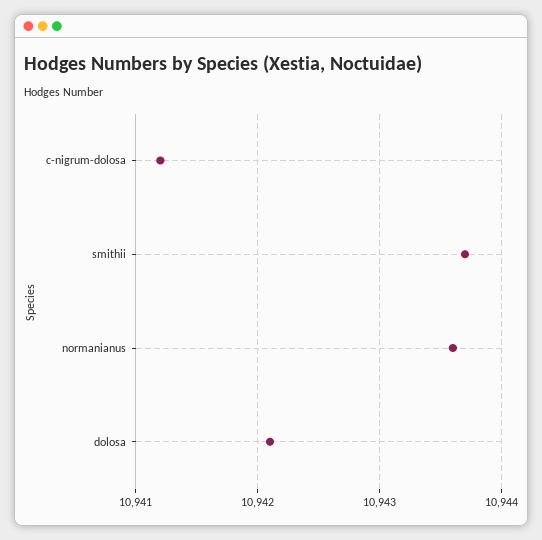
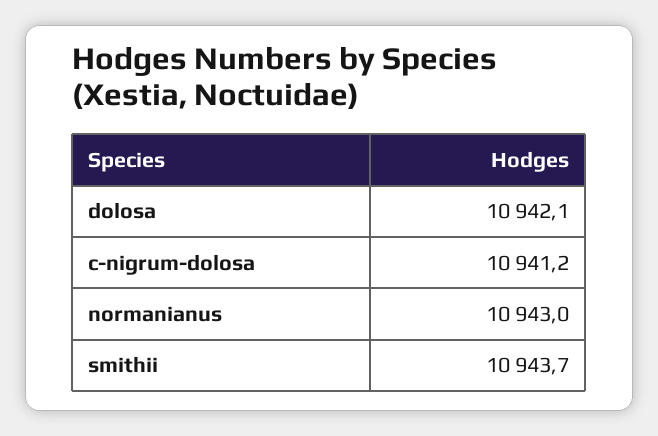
  {
    "c-nigrum-dolosa": 10941.2,
    "smithii": 10943.7,
-   "normanianus": 10943.6,
+   "normanianus": 10943,
    "dolosa": 10942.1
  }

